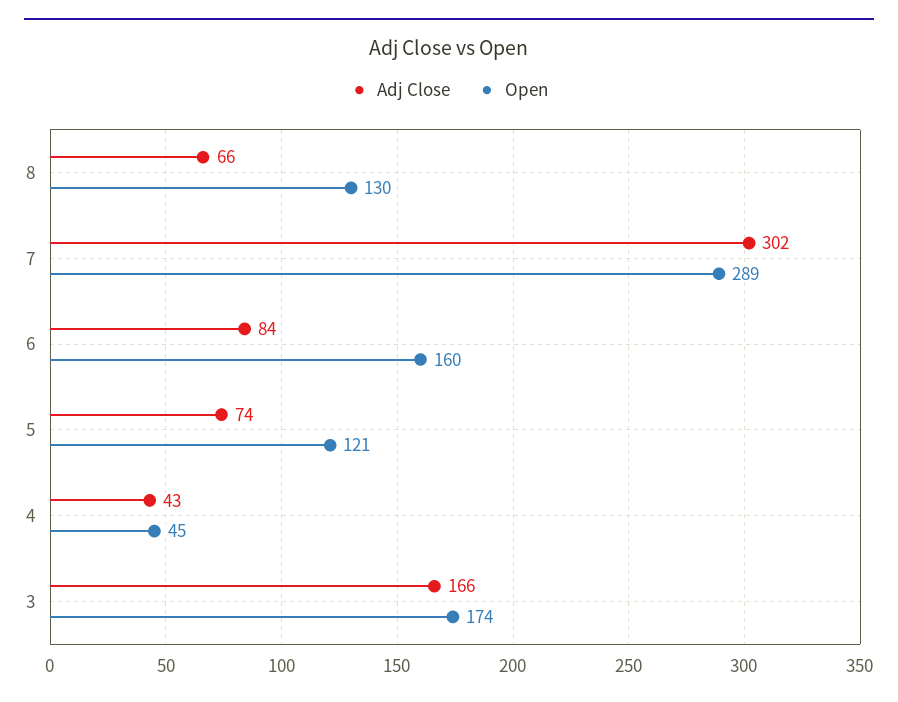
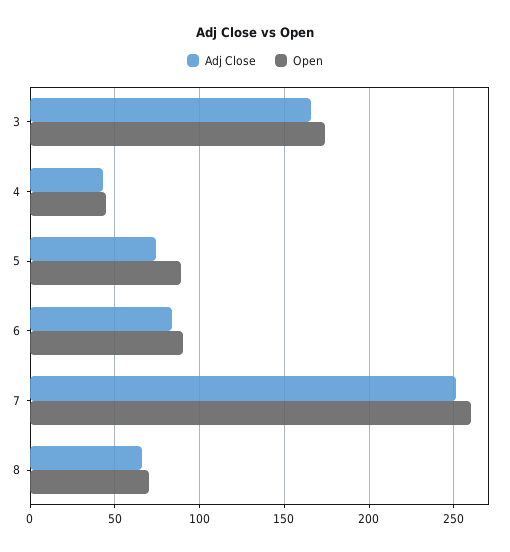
  {
    "Adj Close": {
      "8": 66,
-     "7": 302,
+     "7": 250,
      "6": 84,
      "5": 74,
      "4": 43,
      "3": 166
    },
    "Open": {
-     "8": 130,
+     "8": 70,
-     "7": 289,
+     "7": 260,
-     "6": 160,
+     "6": 90,
-     "5": 121,
+     "5": 90,
      "4": 45,
      "3": 174
    }
  }

